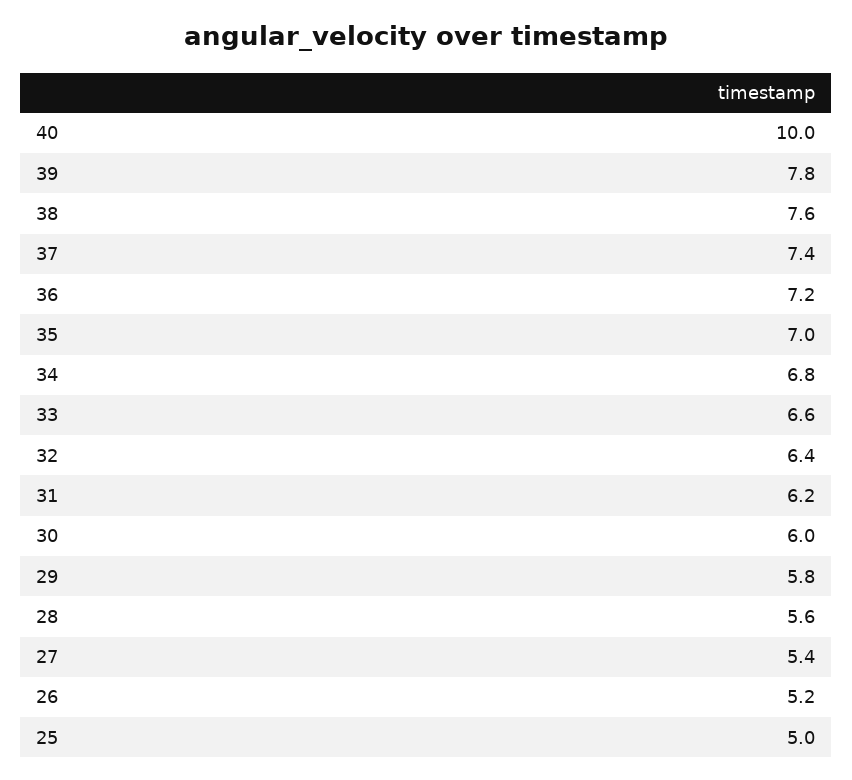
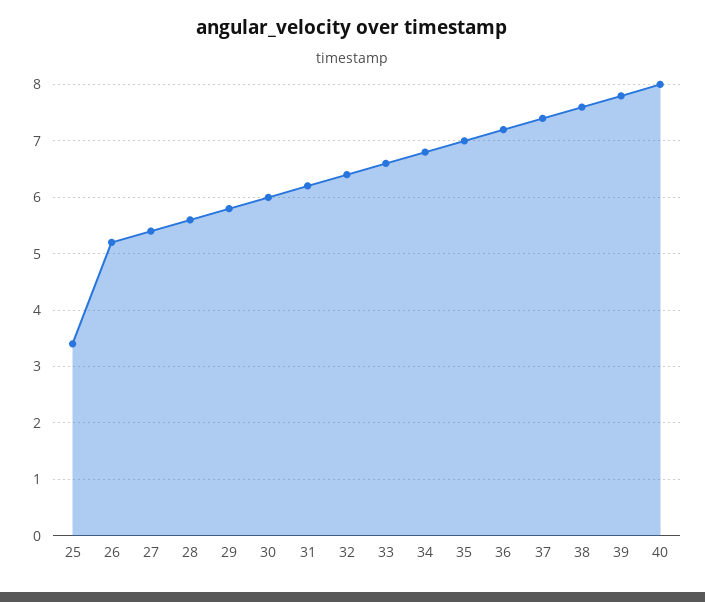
  {
-   "40": 10,
+   "40": 8,
    "39": 7.8,
    "38": 7.6,
    "37": 7.4,
    "36": 7.2,
    "35": 7,
    "34": 6.8,
    "33": 6.6,
    "32": 6.4,
    "31": 6.2,
    "30": 6,
    "29": 5.8,
    "28": 5.6,
    "27": 5.4,
    "26": 5.2,
-   "25": 5
+   "25": 3.5
  }

